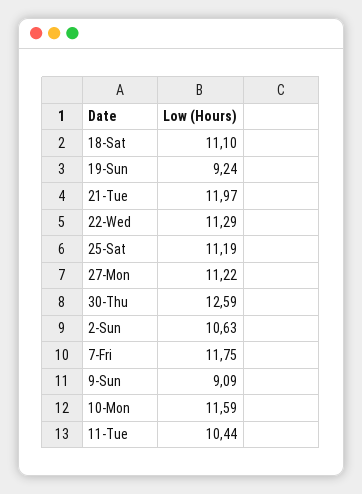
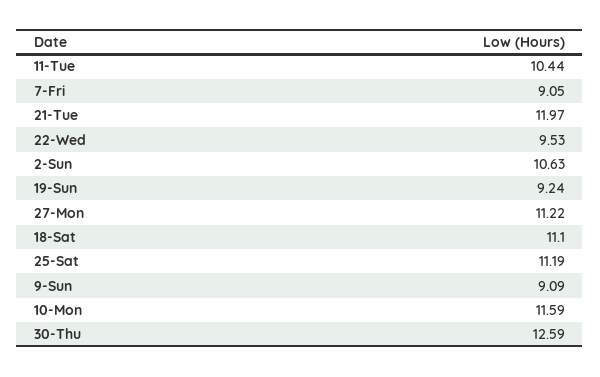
  {
    "18-Sat": 11.1,
    "19-Sun": 9.24,
    "21-Tue": 11.97,
-   "22-Wed": 11.29,
+   "22-Wed": 9.53,
    "25-Sat": 11.19,
    "27-Mon": 11.22,
    "30-Thu": 12.59,
    "2-Sun": 10.63,
-   "7-Fri": 11.75,
+   "7-Fri": 9.05,
    "9-Sun": 9.09,
    "10-Mon": 11.59,
    "11-Tue": 10.44
  }

